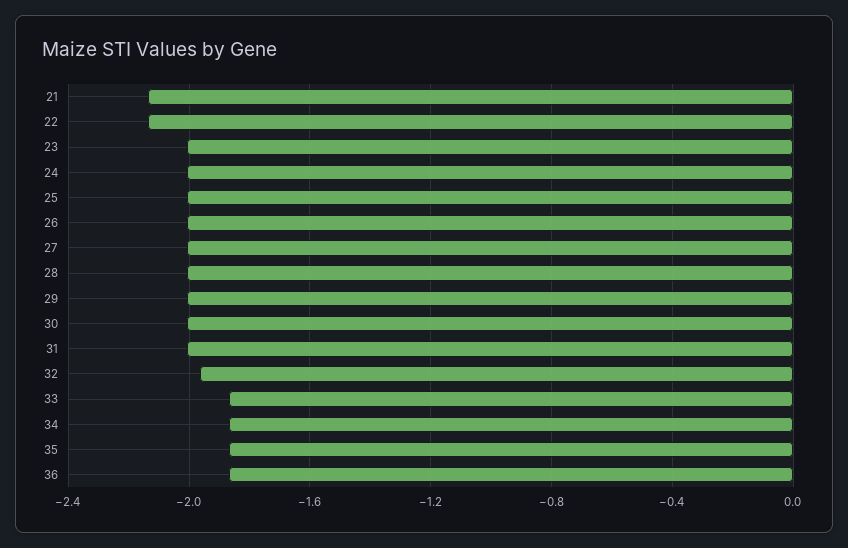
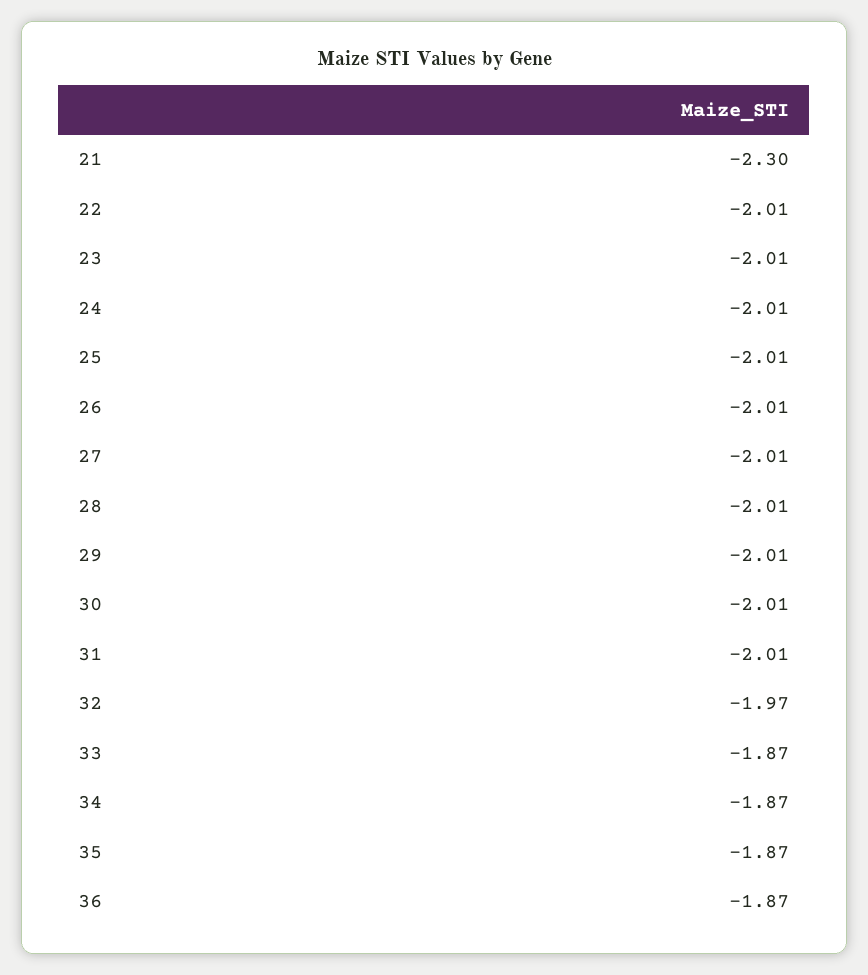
  {
-   "21": -2.15,
+   "21": -2.3,
-   "22": -2.15,
+   "22": -2.01,
    "23": -2.01,
    "24": -2.01,
    "25": -2.01,
    "26": -2.01,
    "27": -2.01,
    "28": -2.01,
    "29": -2.01,
    "30": -2.01,
    "31": -2.01,
    "32": -1.97,
    "33": -1.87,
    "34": -1.87,
    "35": -1.87,
    "36": -1.87
  }

